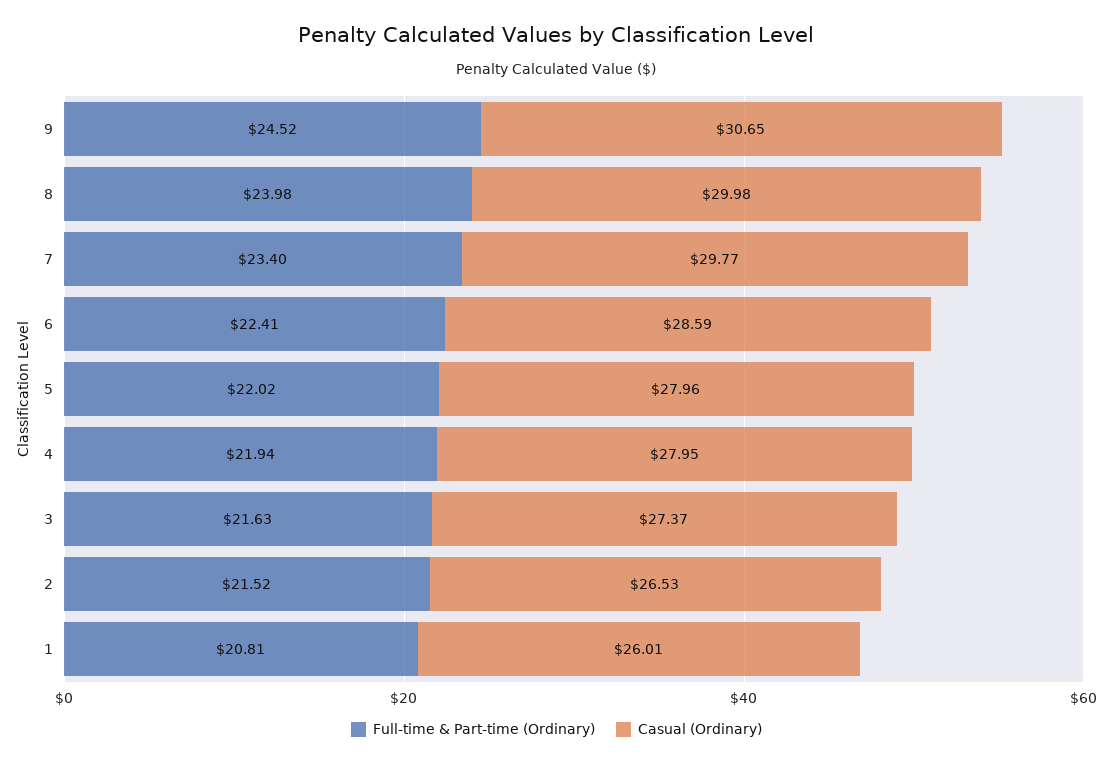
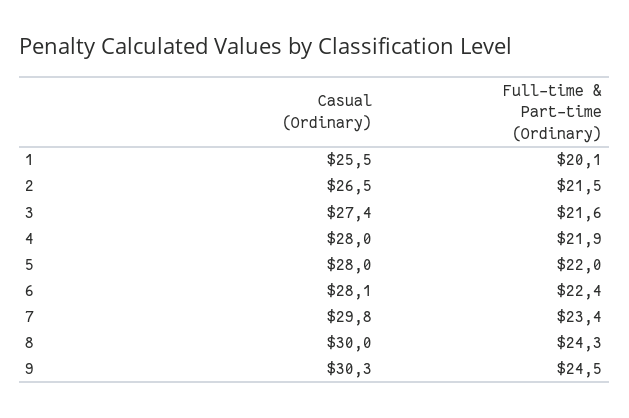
  {
    "Full-time & Part-time (Ordinary)": {
      "9": 24.52,
-     "8": 23.98,
+     "8": 24.3,
      "7": 23.4,
      "6": 22.41,
      "5": 22.02,
      "4": 21.94,
      "3": 21.63,
      "2": 21.52,
-     "1": 20.81
+     "1": 20.1
    },
    "Casual (Ordinary)": {
-     "9": 30.65,
+     "9": 30.3,
      "8": 29.98,
      "7": 29.77,
-     "6": 28.59,
+     "6": 28.1,
      "5": 27.96,
      "4": 27.95,
      "3": 27.37,
      "2": 26.53,
-     "1": 26.01
+     "1": 25.5
    }
  }

